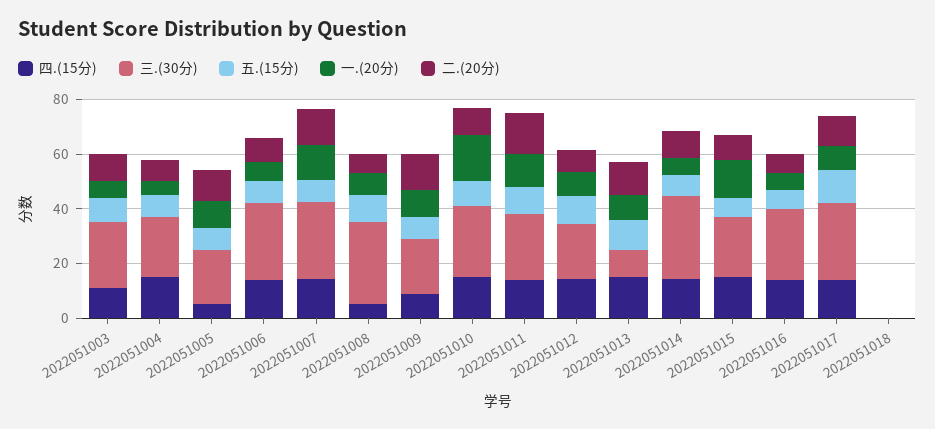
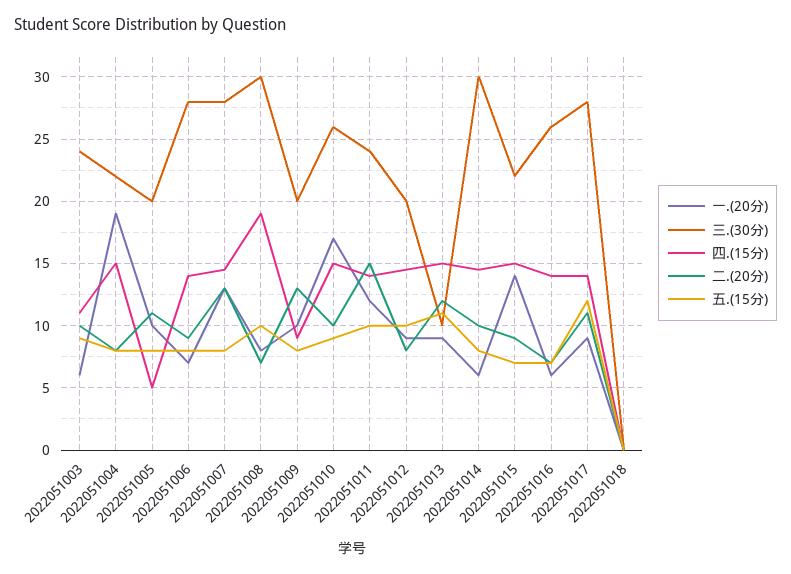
  {
    "四.(15分)": {
      "2022051003": 11,
      "2022051004": 15,
      "2022051005": 5,
      "2022051006": 14,
      "2022051007": 14.5,
-     "2022051008": 5,
+     "2022051008": 19,
      "2022051009": 9,
      "2022051010": 15,
      "2022051011": 14,
      "2022051012": 14.5,
      "2022051013": 15,
      "2022051014": 14.5,
      "2022051015": 15,
      "2022051016": 14,
      "2022051017": 14,
      "2022051018": 0
    },
    "三.(30分)": {
      "2022051003": 24,
      "2022051004": 22,
      "2022051005": 20,
      "2022051006": 28,
      "2022051007": 28,
      "2022051008": 30,
      "2022051009": 20,
      "2022051010": 26,
      "2022051011": 24,
      "2022051012": 20,
      "2022051013": 10,
      "2022051014": 30,
      "2022051015": 22,
      "2022051016": 26,
      "2022051017": 28,
      "2022051018": 0
    },
    "五.(15分)": {
      "2022051003": 9,
      "2022051004": 8,
      "2022051005": 8,
      "2022051006": 8,
      "2022051007": 8,
      "2022051008": 10,
      "2022051009": 8,
      "2022051010": 9,
      "2022051011": 10,
      "2022051012": 10,
      "2022051013": 11,
      "2022051014": 8,
      "2022051015": 7,
      "2022051016": 7,
      "2022051017": 12,
      "2022051018": 0
    },
    "一.(20分)": {
      "2022051003": 6,
-     "2022051004": 5,
+     "2022051004": 19,
      "2022051005": 10,
      "2022051006": 7,
      "2022051007": 13,
      "2022051008": 8,
      "2022051009": 10,
      "2022051010": 17,
      "2022051011": 12,
      "2022051012": 9,
      "2022051013": 9,
      "2022051014": 6,
      "2022051015": 14,
      "2022051016": 6,
      "2022051017": 9,
      "2022051018": 0
    },
    "二.(20分)": {
      "2022051003": 10,
      "2022051004": 8,
      "2022051005": 11,
      "2022051006": 9,
      "2022051007": 13,
      "2022051008": 7,
      "2022051009": 13,
      "2022051010": 10,
      "2022051011": 15,
      "2022051012": 8,
      "2022051013": 12,
      "2022051014": 10,
      "2022051015": 9,
      "2022051016": 7,
      "2022051017": 11,
      "2022051018": 0
    }
  }

